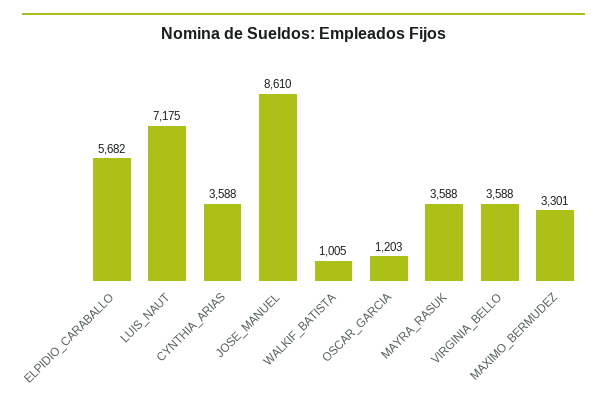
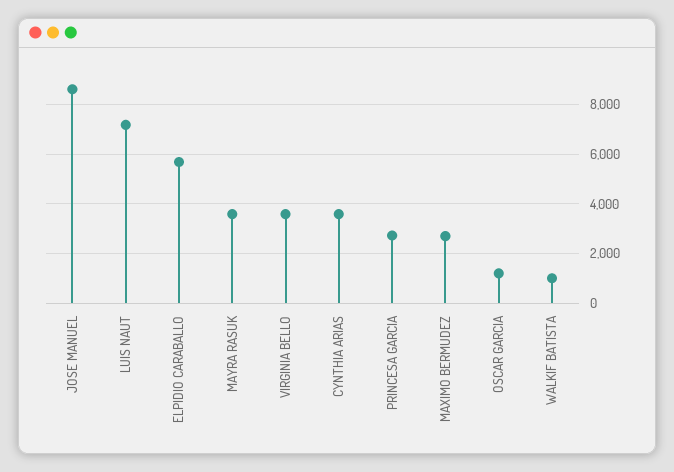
  {
    "ELPIDIO_CARABALLO": 5682,
    "LUIS_NAUT": 7175,
    "CYNTHIA_ARIAS": 3588,
    "JOSE_MANUEL": 8610,
    "WALKIF_BATISTA": 1005,
    "OSCAR_GARCIA": 1203,
    "MAYRA_RASUK": 3588,
    "VIRGINIA_BELLO": 3588,
-   "MAXIMO_BERMUDEZ": 3301
+   "MAXIMO_BERMUDEZ": 2750,
+   "PRINCESA GARCIA": 2750
  }

